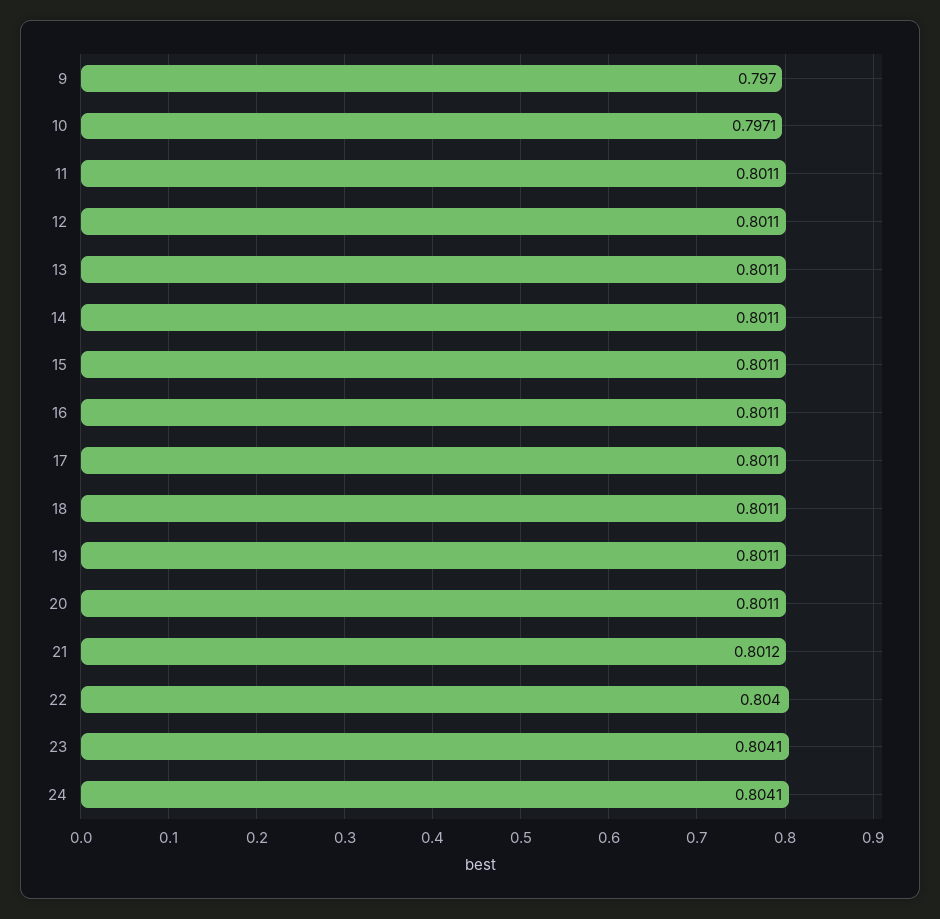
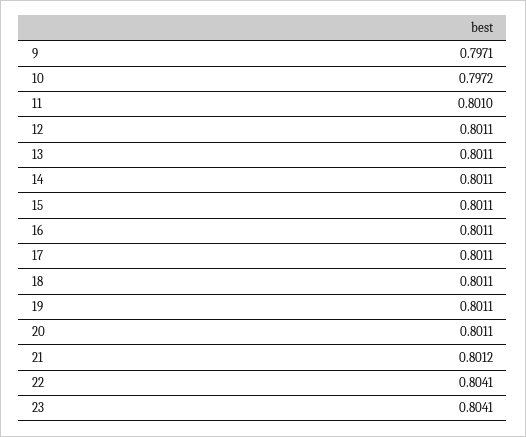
  {
-   "9": 0.797,
+   "9": 0.7971,
-   "10": 0.7971,
+   "10": 0.7972,
-   "11": 0.8011,
+   "11": 0.801,
    "12": 0.8011,
    "13": 0.8011,
    "14": 0.8011,
    "15": 0.8011,
    "16": 0.8011,
    "17": 0.8011,
    "18": 0.8011,
    "19": 0.8011,
    "20": 0.8011,
    "21": 0.8012,
-   "22": 0.804,
+   "22": 0.8041,
-   "23": 0.8041,
+   "23": 0.8041
-   "24": 0.8041
  }

